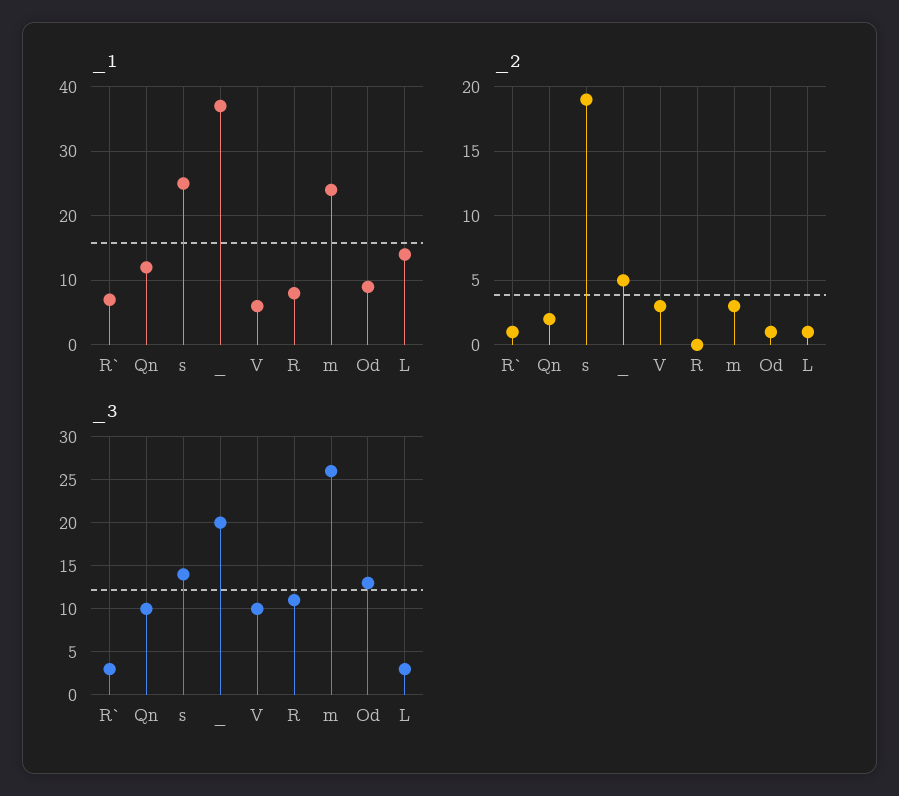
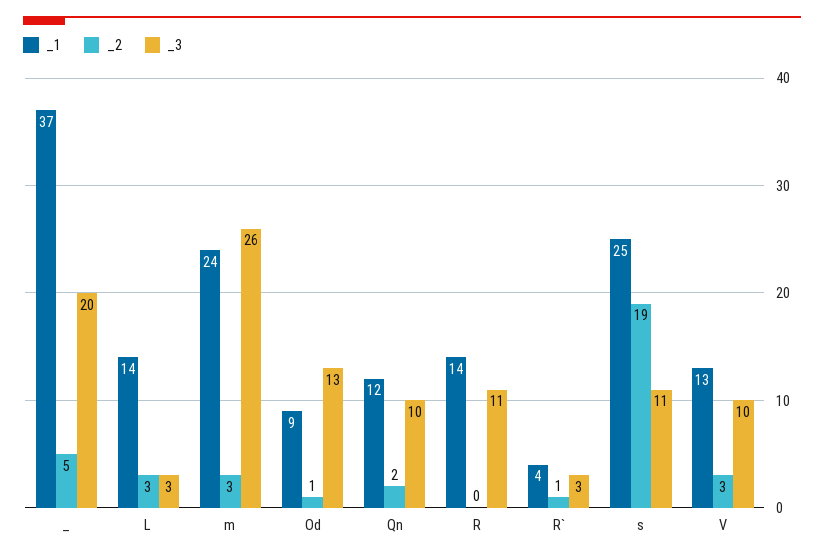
  {
    "_1": {
-     "R`": 7,
+     "R`": 4,
      "Qn": 12,
      "s": 25,
      "_": 37,
-     "V": 6,
+     "V": 13,
-     "R": 8,
+     "R": 14,
      "m": 24,
      "Od": 9,
      "L": 14
    },
    "_2": {
      "R`": 1,
      "Qn": 2,
      "s": 19,
      "_": 5,
      "V": 3,
      "R": 0,
      "m": 3,
      "Od": 1,
-     "L": 1
+     "L": 3
    },
    "_3": {
      "R`": 3,
      "Qn": 10,
-     "s": 14,
+     "s": 11,
      "_": 20,
      "V": 10,
      "R": 11,
      "m": 26,
      "Od": 13,
      "L": 3
    }
  }

